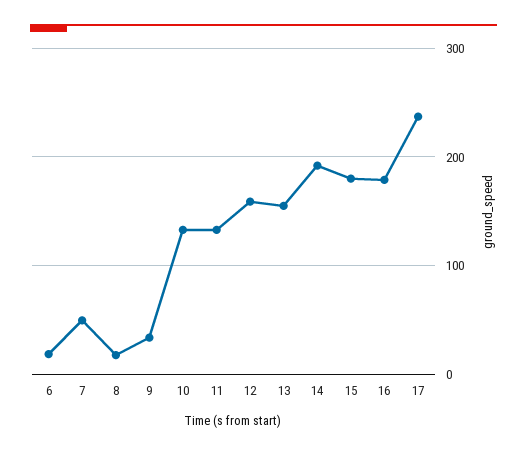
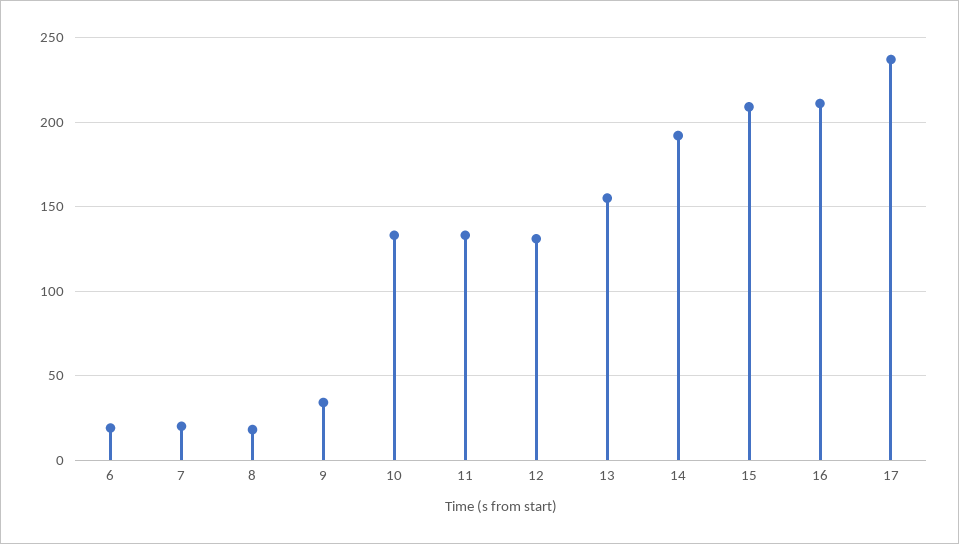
  {
    "6": 20,
-   "7": 50,
+   "7": 20,
    "8": 20,
    "9": 35,
    "10": 135,
    "11": 135,
-   "12": 160,
+   "12": 130,
    "13": 155,
    "14": 190,
-   "15": 180,
+   "15": 210,
-   "16": 180,
+   "16": 210,
    "17": 235
  }

